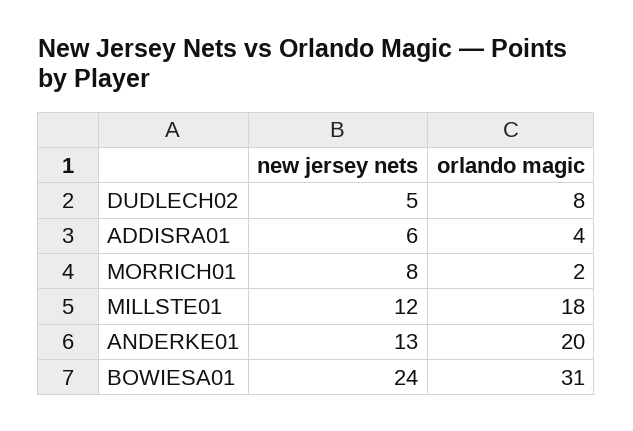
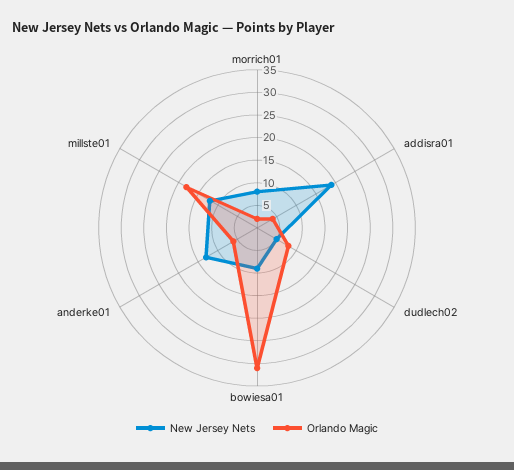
  {
    "new jersey nets": {
      "DUDLECH02": 5,
-     "ADDISRA01": 6,
+     "ADDISRA01": 20,
      "MORRICH01": 8,
      "MILLSTE01": 12,
      "ANDERKE01": 13,
-     "BOWIESA01": 24
+     "BOWIESA01": 10
    },
    "orlando magic": {
      "DUDLECH02": 8,
      "ADDISRA01": 4,
      "MORRICH01": 2,
      "MILLSTE01": 18,
-     "ANDERKE01": 20,
+     "ANDERKE01": 5,
      "BOWIESA01": 31
    }
  }

